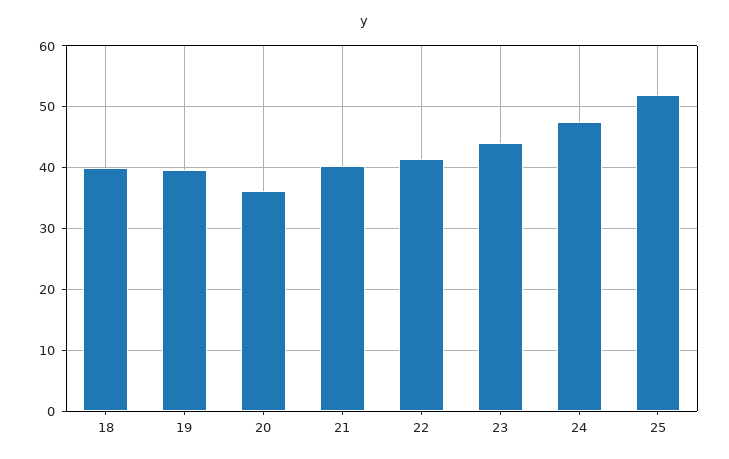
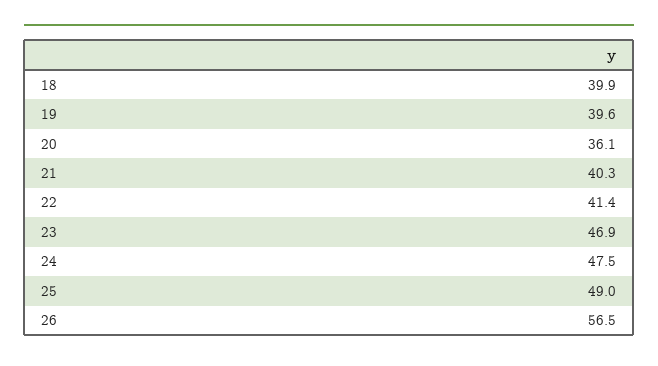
  {
    "18": 39.9,
    "19": 39.6,
    "20": 36.1,
    "21": 40.3,
    "22": 41.4,
-   "23": 44,
+   "23": 46.9,
    "24": 47.5,
-   "25": 52
+   "25": 49,
+   "26": 56.5
  }

